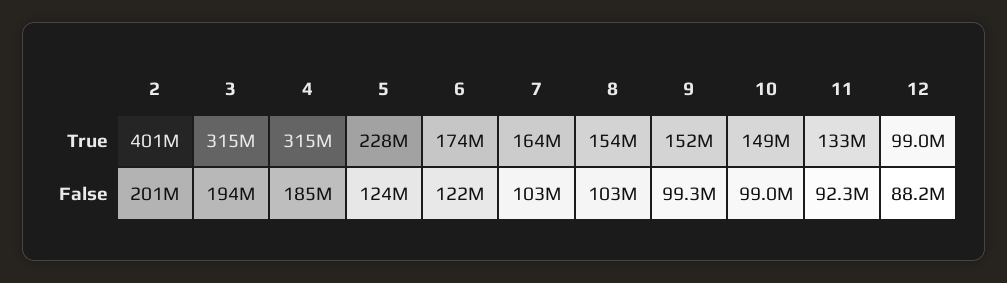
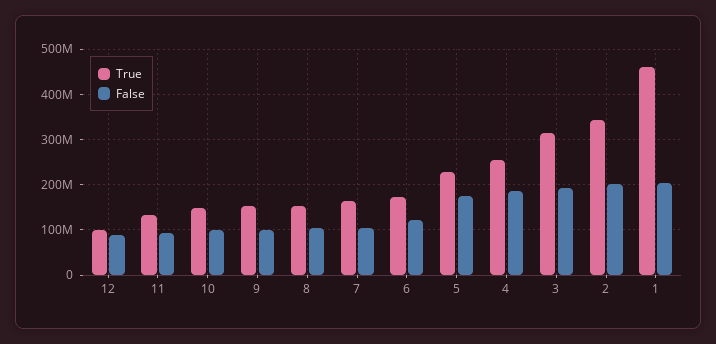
  {
    "True": {
-     "2": 401000000,
+     "2": 340000000,
      "3": 315000000,
-     "4": 315000000,
+     "4": 260000000,
      "5": 228000000,
      "6": 174000000,
      "7": 164000000,
      "8": 154000000,
      "9": 152000000,
      "10": 149000000,
      "11": 133000000,
-     "12": 99000000
+     "12": 99000000,
+     "1": 460000000
    },
    "False": {
      "2": 201000000,
      "3": 194000000,
      "4": 185000000,
-     "5": 124000000,
+     "5": 180000000,
      "6": 122000000,
      "7": 103000000,
      "8": 103000000,
      "9": 99300000,
      "10": 99000000,
      "11": 92300000,
-     "12": 88200000
+     "12": 88200000,
+     "1": 200000000
    }
  }

